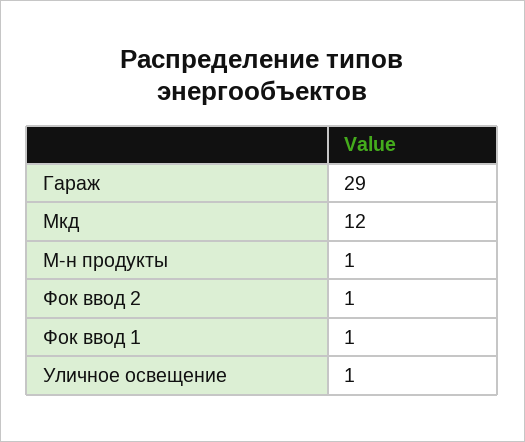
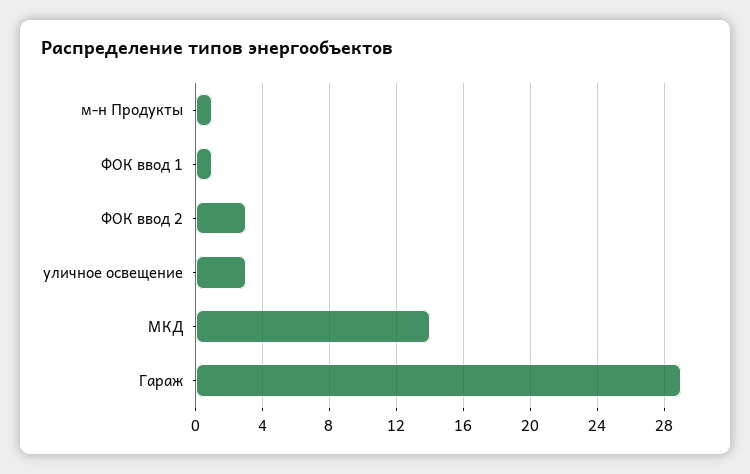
  {
    "Гараж": 29,
-   "Мкд": 12,
+   "Мкд": 14,
    "М-н продукты": 1,
-   "Фок ввод 2": 1,
+   "Фок ввод 2": 3,
    "Фок ввод 1": 1,
-   "Уличное освещение": 1
+   "Уличное освещение": 3
  }

